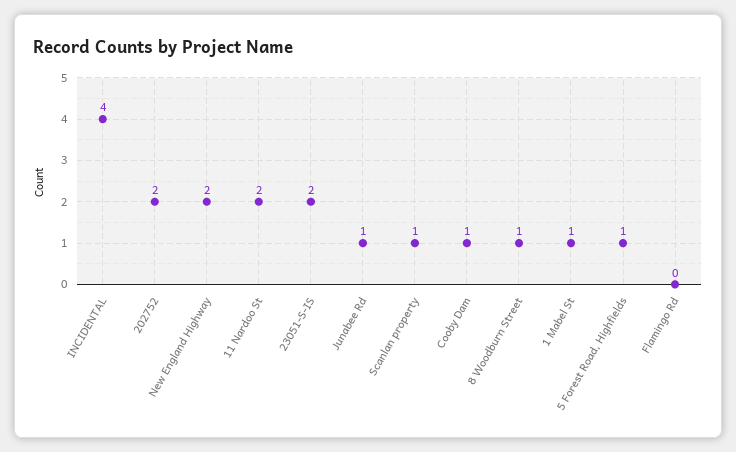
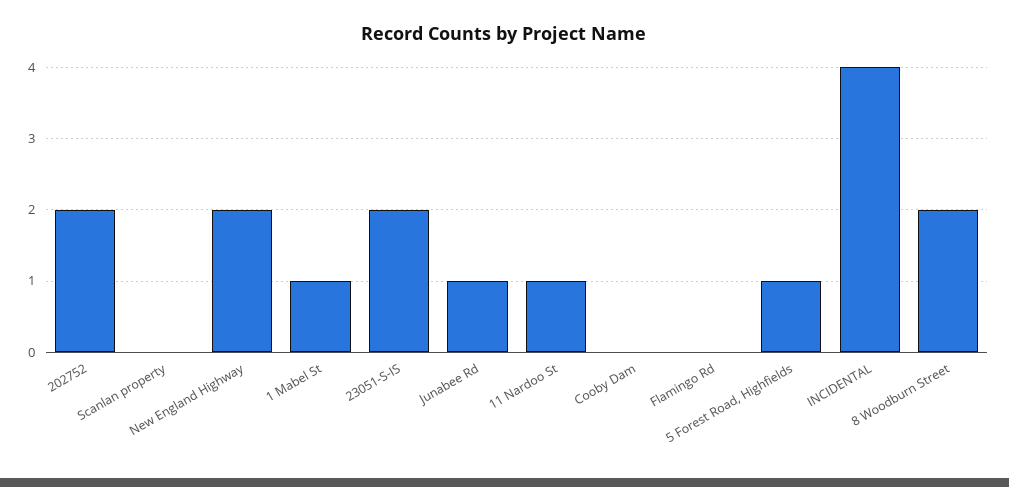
  {
    "INCIDENTAL": 4,
    "202752": 2,
    "New England Highway": 2,
-   "11 Nardoo St": 2,
+   "11 Nardoo St": 1,
    "23051-S-IS": 2,
    "Junabee Rd": 1,
-   "Scanlan property": 1,
+   "Scanlan property": 0,
-   "Cooby Dam": 1,
+   "Cooby Dam": 0,
-   "8 Woodburn Street": 1,
+   "8 Woodburn Street": 2,
    "1 Mabel St": 1,
    "5 Forest Road, Highfields": 1,
    "Flamingo Rd": 0
  }

